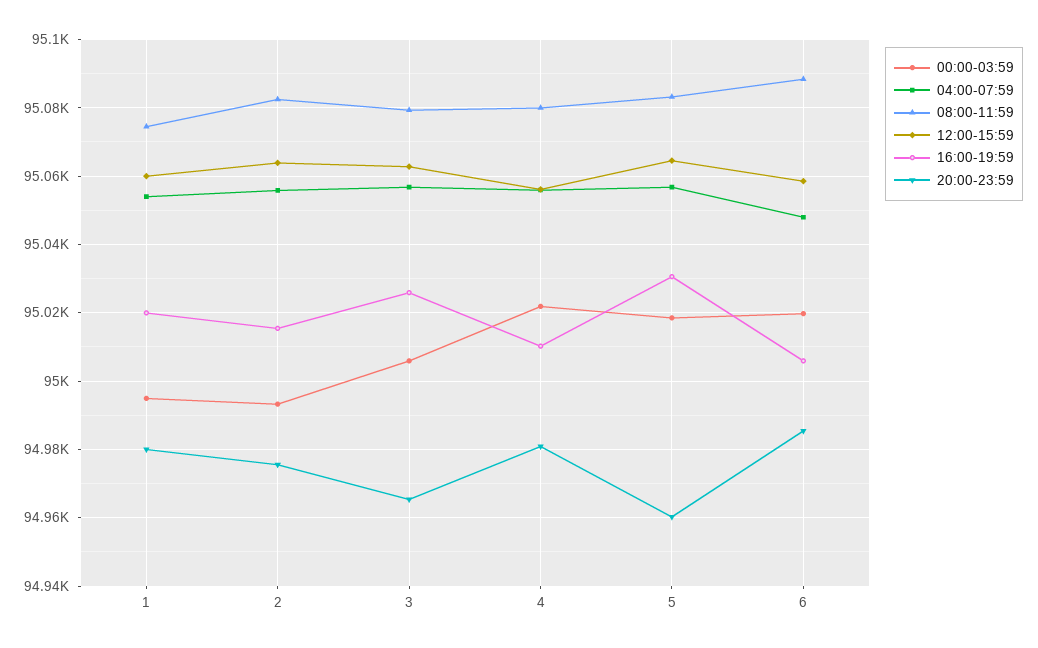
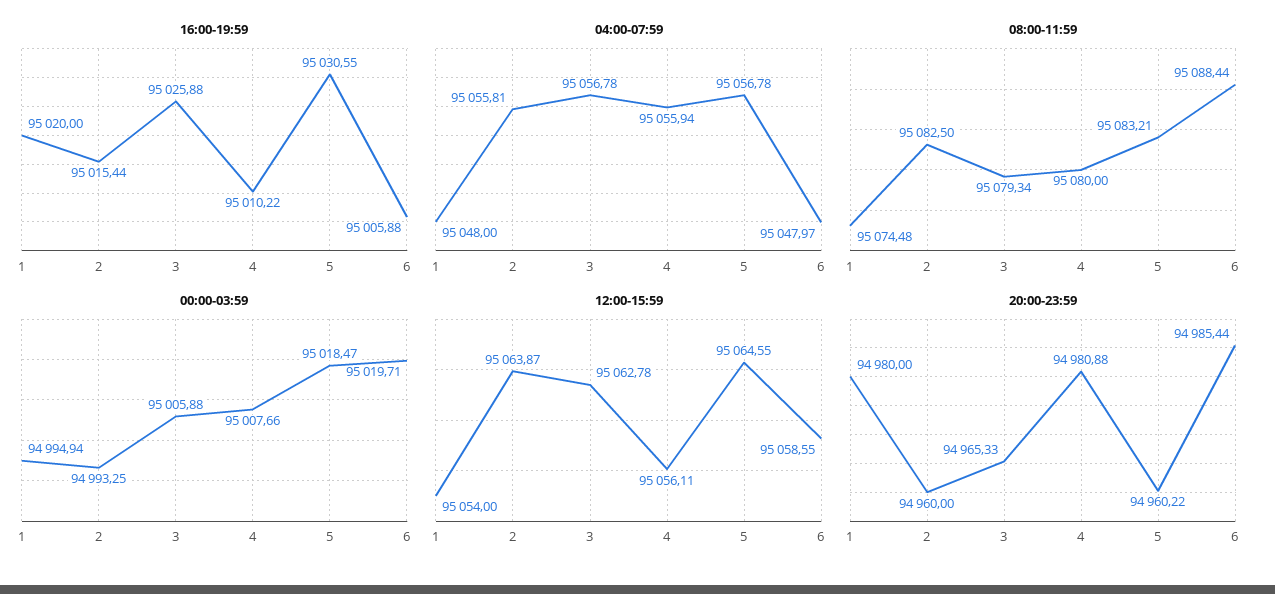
  {
    "00:00-03:59": {
      "1": 94994.94,
      "2": 94993.25,
      "3": 95005.88,
-     "4": 95022,
+     "4": 95007.66,
      "5": 95018.47,
      "6": 95019.71
    },
    "04:00-07:59": {
-     "1": 95054,
+     "1": 95048,
      "2": 95055.81,
      "3": 95056.78,
      "4": 95055.94,
      "5": 95056.78,
      "6": 95047.97
    },
    "08:00-11:59": {
      "1": 95074.48,
      "2": 95082.5,
      "3": 95079.34,
      "4": 95080,
      "5": 95083.21,
      "6": 95088.44
    },
    "12:00-15:59": {
-     "1": 95060,
+     "1": 95054,
      "2": 95063.87,
      "3": 95062.78,
      "4": 95056.11,
      "5": 95064.55,
      "6": 95058.55
    },
    "16:00-19:59": {
      "1": 95020,
      "2": 95015.44,
      "3": 95025.88,
      "4": 95010.22,
      "5": 95030.55,
      "6": 95005.88
    },
    "20:00-23:59": {
      "1": 94980,
-     "2": 94976,
+     "2": 94960,
      "3": 94965.33,
      "4": 94980.88,
      "5": 94960.22,
      "6": 94985.44
    }
  }

